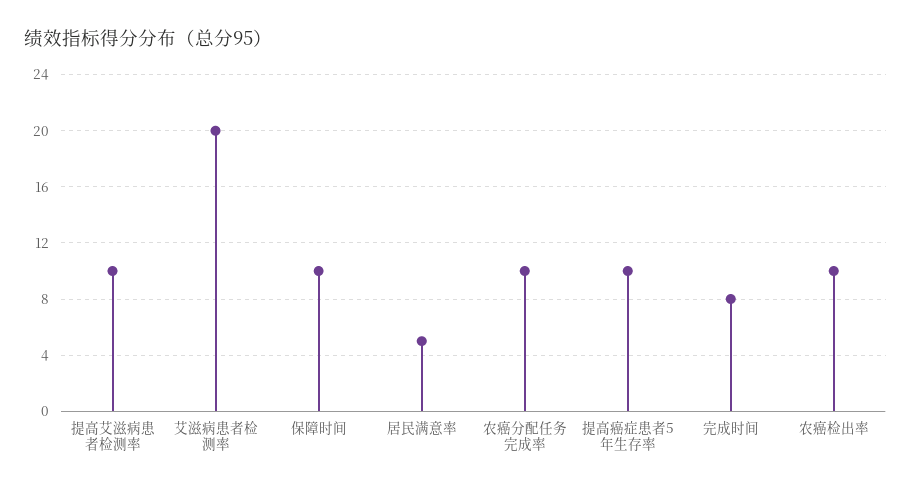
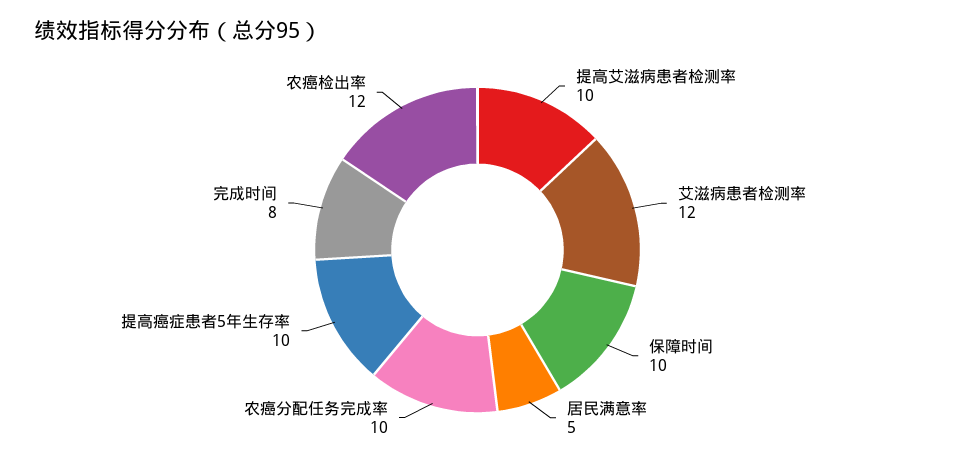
  {
    "提高艾滋病患者检测率": 10,
-   "艾滋病患者检测率": 20,
+   "艾滋病患者检测率": 12,
    "保障时间": 10,
    "居民满意率": 5,
    "农癌分配任务完成率": 10,
    "提高癌症患者5年生存率": 10,
    "完成时间": 8,
-   "农癌检出率": 10
+   "农癌检出率": 12
  }

